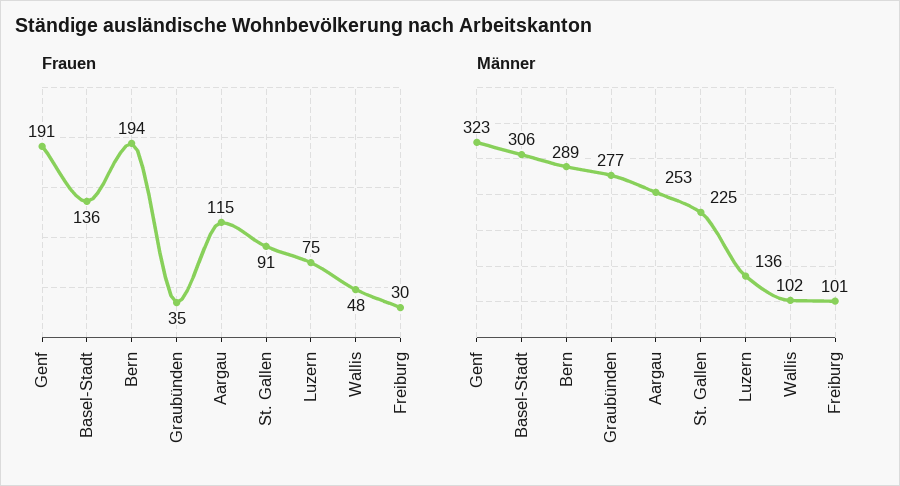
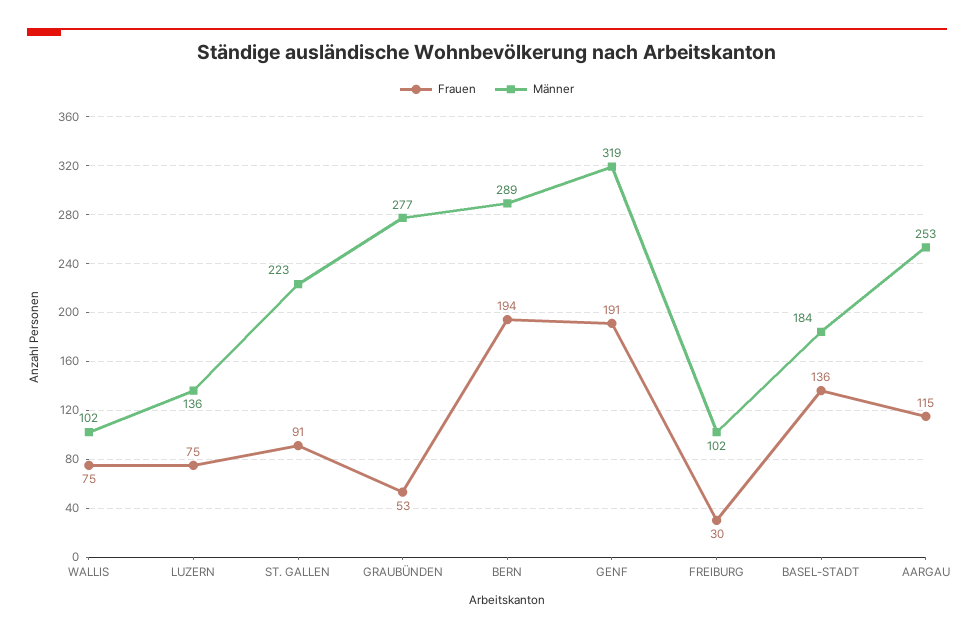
  {
    "Frauen": {
      "Genf": 191,
      "Basel-Stadt": 136,
      "Bern": 194,
-     "Graubünden": 35,
+     "Graubünden": 53,
      "Aargau": 115,
      "St. Gallen": 91,
      "Luzern": 75,
-     "Wallis": 48,
+     "Wallis": 75,
      "Freiburg": 30
    },
    "Männer": {
-     "Genf": 323,
+     "Genf": 319,
-     "Basel-Stadt": 306,
+     "Basel-Stadt": 184,
      "Bern": 289,
      "Graubünden": 277,
      "Aargau": 253,
-     "St. Gallen": 225,
+     "St. Gallen": 223,
      "Luzern": 136,
      "Wallis": 102,
-     "Freiburg": 101
+     "Freiburg": 102
    }
  }

